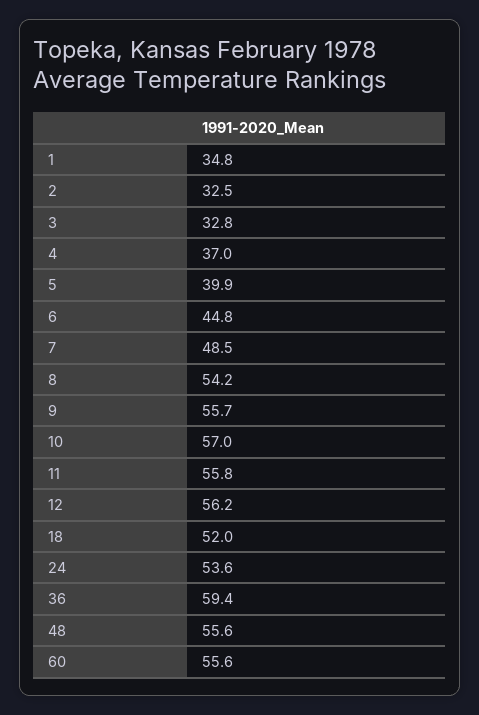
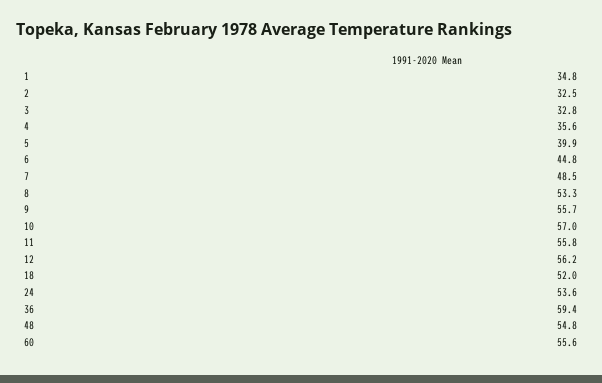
  {
    "1": 34.8,
    "2": 32.5,
    "3": 32.8,
-   "4": 37,
+   "4": 35.6,
    "5": 39.9,
    "6": 44.8,
    "7": 48.5,
-   "8": 54.2,
+   "8": 53.3,
    "9": 55.7,
    "10": 57,
    "11": 55.8,
    "12": 56.2,
    "18": 52,
    "24": 53.6,
    "36": 59.4,
-   "48": 55.6,
+   "48": 54.8,
    "60": 55.6
  }

